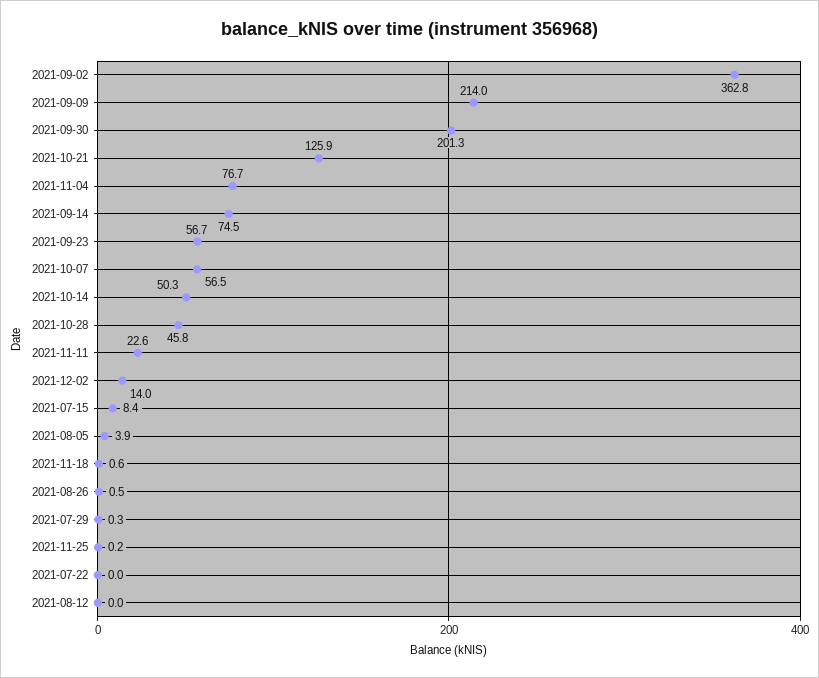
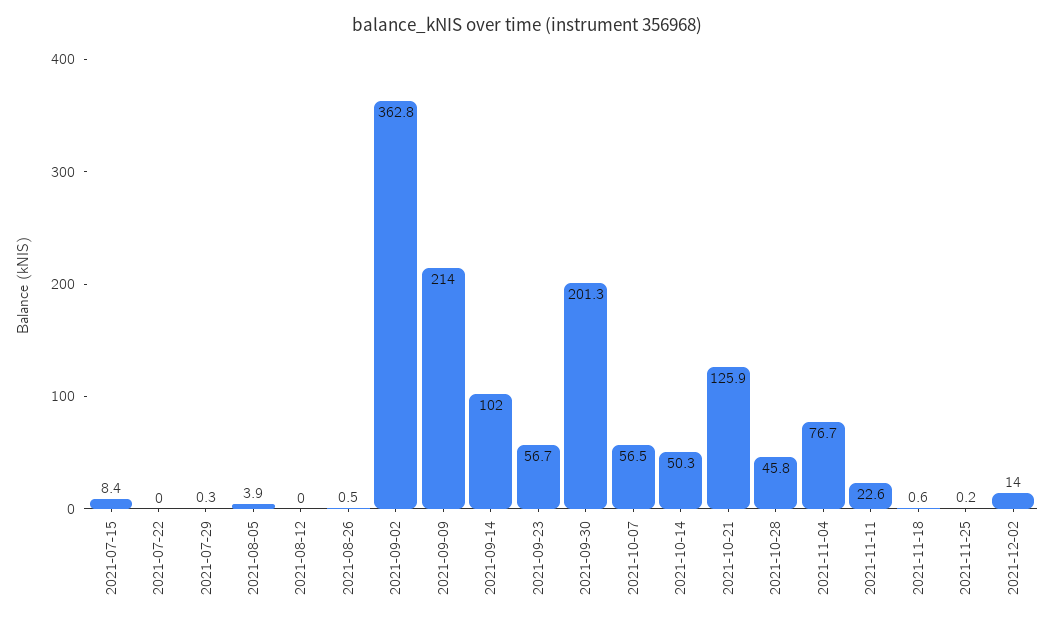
  {
    "2021-09-02": 362.8,
    "2021-09-09": 214,
    "2021-09-30": 201.3,
    "2021-10-21": 125.9,
    "2021-11-04": 76.7,
-   "2021-09-14": 74.5,
+   "2021-09-14": 102,
    "2021-09-23": 56.7,
    "2021-10-07": 56.5,
    "2021-10-14": 50.3,
    "2021-10-28": 45.8,
    "2021-11-11": 22.6,
    "2021-12-02": 14,
    "2021-07-15": 8.4,
    "2021-08-05": 3.9,
    "2021-11-18": 0.6,
    "2021-08-26": 0.5,
    "2021-07-29": 0.3,
    "2021-11-25": 0.2,
    "2021-07-22": 0,
    "2021-08-12": 0
  }

